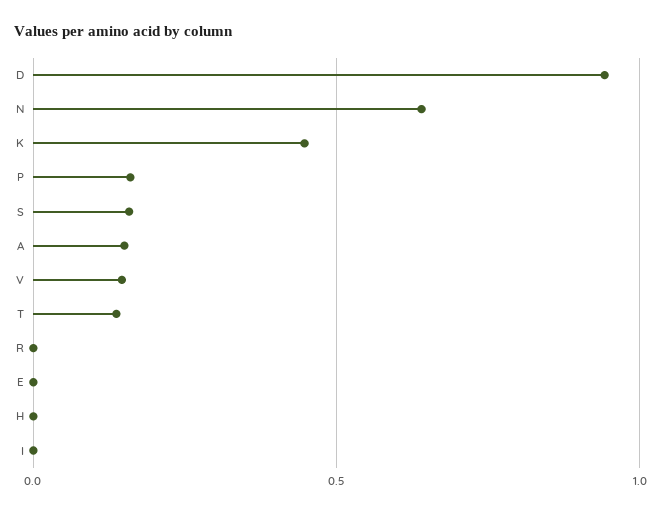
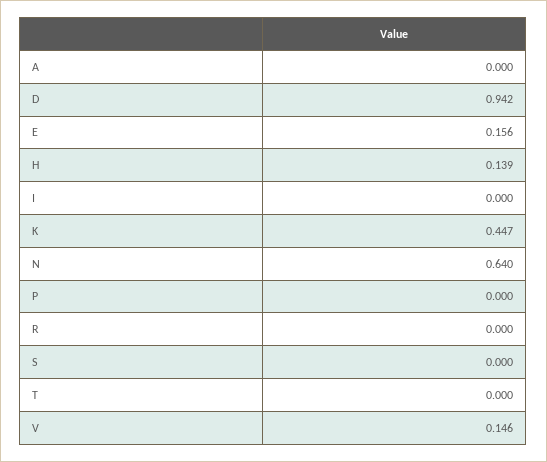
  {
    "D": 0.942,
    "N": 0.64,
    "K": 0.447,
-   "P": 0.15,
+   "P": 0,
-   "S": 0.15,
+   "S": 0,
-   "A": 0.15,
+   "A": 0,
    "V": 0.146,
-   "T": 0.15,
+   "T": 0,
    "R": 0,
-   "E": 0,
+   "E": 0.156,
-   "H": 0,
+   "H": 0.139,
    "I": 0
  }

